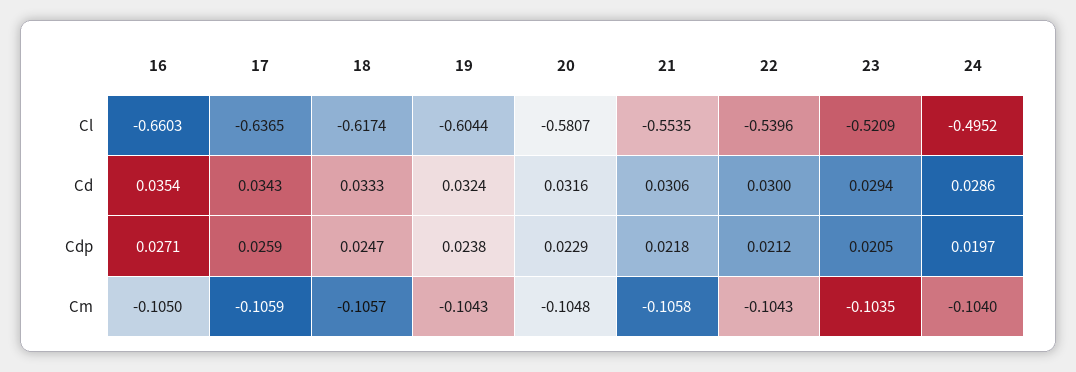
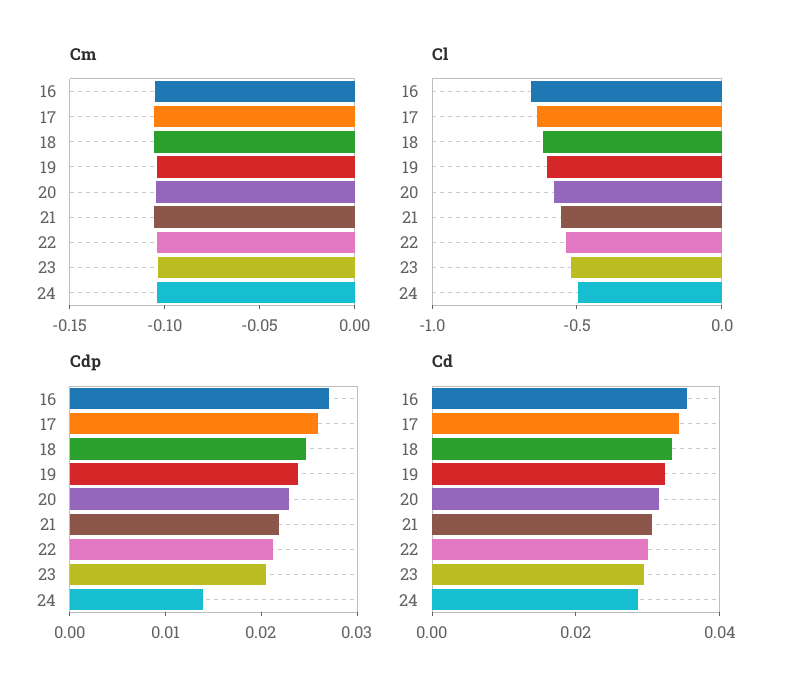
  {
    "Cl": {
      "16": -0.6603,
      "17": -0.6365,
      "18": -0.6174,
      "19": -0.6044,
      "20": -0.5807,
      "21": -0.5535,
      "22": -0.5396,
      "23": -0.5209,
      "24": -0.4952
    },
    "Cd": {
      "16": 0.0354,
      "17": 0.0343,
      "18": 0.0333,
      "19": 0.0324,
      "20": 0.0316,
      "21": 0.0306,
      "22": 0.03,
      "23": 0.0294,
      "24": 0.0286
    },
    "Cdp": {
      "16": 0.0271,
      "17": 0.0259,
      "18": 0.0247,
      "19": 0.0238,
      "20": 0.0229,
      "21": 0.0218,
      "22": 0.0212,
      "23": 0.0205,
-     "24": 0.0197
+     "24": 0.014
    },
    "Cm": {
      "16": -0.105,
      "17": -0.1059,
      "18": -0.1057,
      "19": -0.1043,
      "20": -0.1048,
      "21": -0.1058,
      "22": -0.1043,
      "23": -0.1035,
      "24": -0.104
    }
  }

